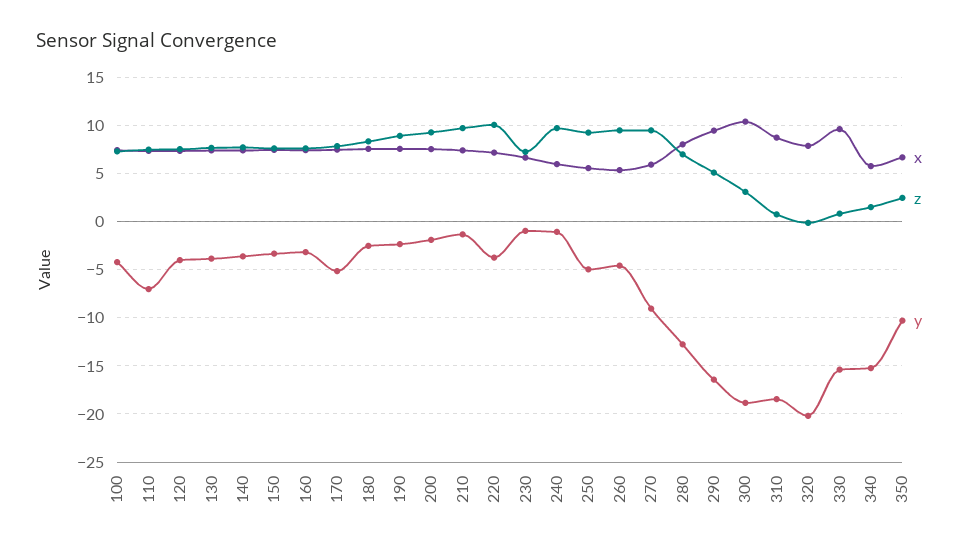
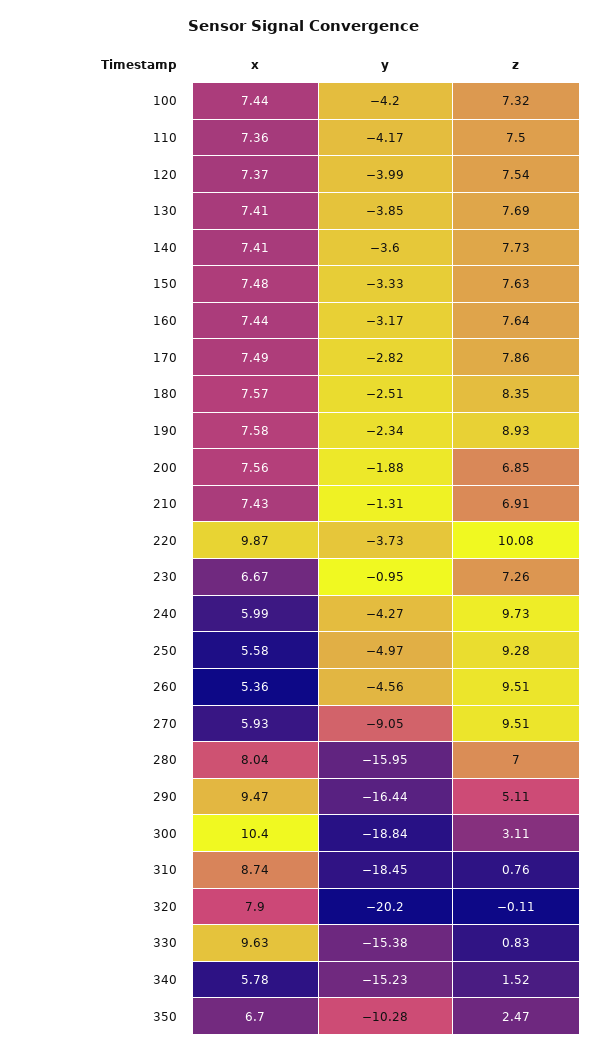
  {
    "x": {
      "100": 7.44,
      "110": 7.36,
      "120": 7.37,
      "130": 7.41,
      "140": 7.41,
      "150": 7.48,
      "160": 7.44,
      "170": 7.49,
      "180": 7.57,
      "190": 7.58,
      "200": 7.56,
      "210": 7.43,
-     "220": 7,
+     "220": 9.87,
      "230": 6.67,
      "240": 5.99,
      "250": 5.58,
      "260": 5.36,
      "270": 5.93,
      "280": 8.04,
      "290": 9.47,
      "300": 10.4,
      "310": 8.74,
      "320": 7.9,
      "330": 9.63,
      "340": 5.78,
      "350": 6.7
    },
    "z": {
      "100": 7.32,
      "110": 7.5,
      "120": 7.54,
      "130": 7.69,
      "140": 7.73,
      "150": 7.63,
      "160": 7.64,
      "170": 7.86,
      "180": 8.35,
      "190": 8.93,
-     "200": 9,
+     "200": 6.85,
-     "210": 10,
+     "210": 6.91,
      "220": 10.08,
      "230": 7.26,
      "240": 9.73,
      "250": 9.28,
      "260": 9.51,
      "270": 9.51,
      "280": 7,
      "290": 5.11,
      "300": 3.11,
      "310": 0.76,
      "320": -0.11,
      "330": 0.83,
      "340": 1.52,
      "350": 2.47
    },
    "y": {
      "100": -4.2,
-     "110": -7,
+     "110": -4.17,
      "120": -3.99,
      "130": -3.85,
      "140": -3.6,
      "150": -3.33,
      "160": -3.17,
-     "170": -5,
+     "170": -2.82,
      "180": -2.51,
      "190": -2.34,
      "200": -1.88,
      "210": -1.31,
      "220": -3.73,
      "230": -0.95,
-     "240": -1,
+     "240": -4.27,
      "250": -4.97,
      "260": -4.56,
      "270": -9.05,
-     "280": -13,
+     "280": -15.95,
      "290": -16.44,
      "300": -18.84,
      "310": -18.45,
      "320": -20.2,
      "330": -15.38,
      "340": -15.23,
      "350": -10.28
    }
  }

